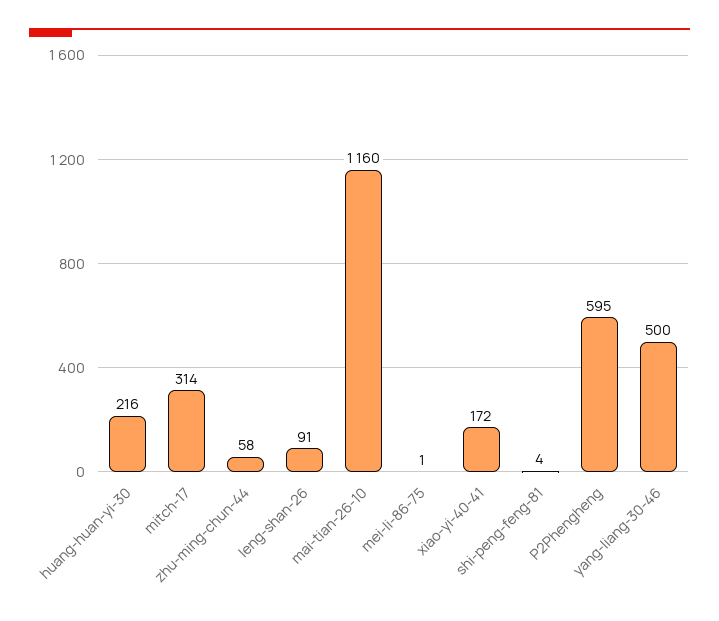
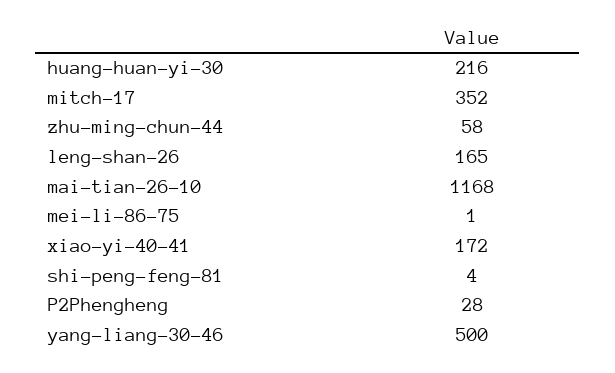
  {
    "huang-huan-yi-30": 216,
-   "mitch-17": 314,
+   "mitch-17": 352,
    "zhu-ming-chun-44": 58,
-   "leng-shan-26": 91,
+   "leng-shan-26": 165,
-   "mai-tian-26-10": 1160,
+   "mai-tian-26-10": 1168,
    "mei-li-86-75": 1,
    "xiao-yi-40-41": 172,
    "shi-peng-feng-81": 4,
-   "P2Phengheng": 595,
+   "P2Phengheng": 28,
    "yang-liang-30-46": 500
  }

